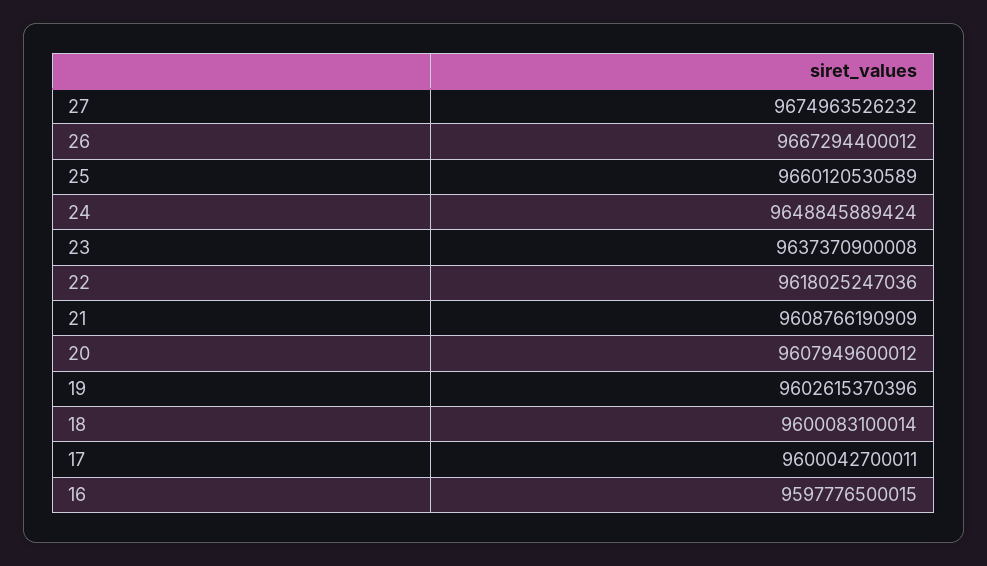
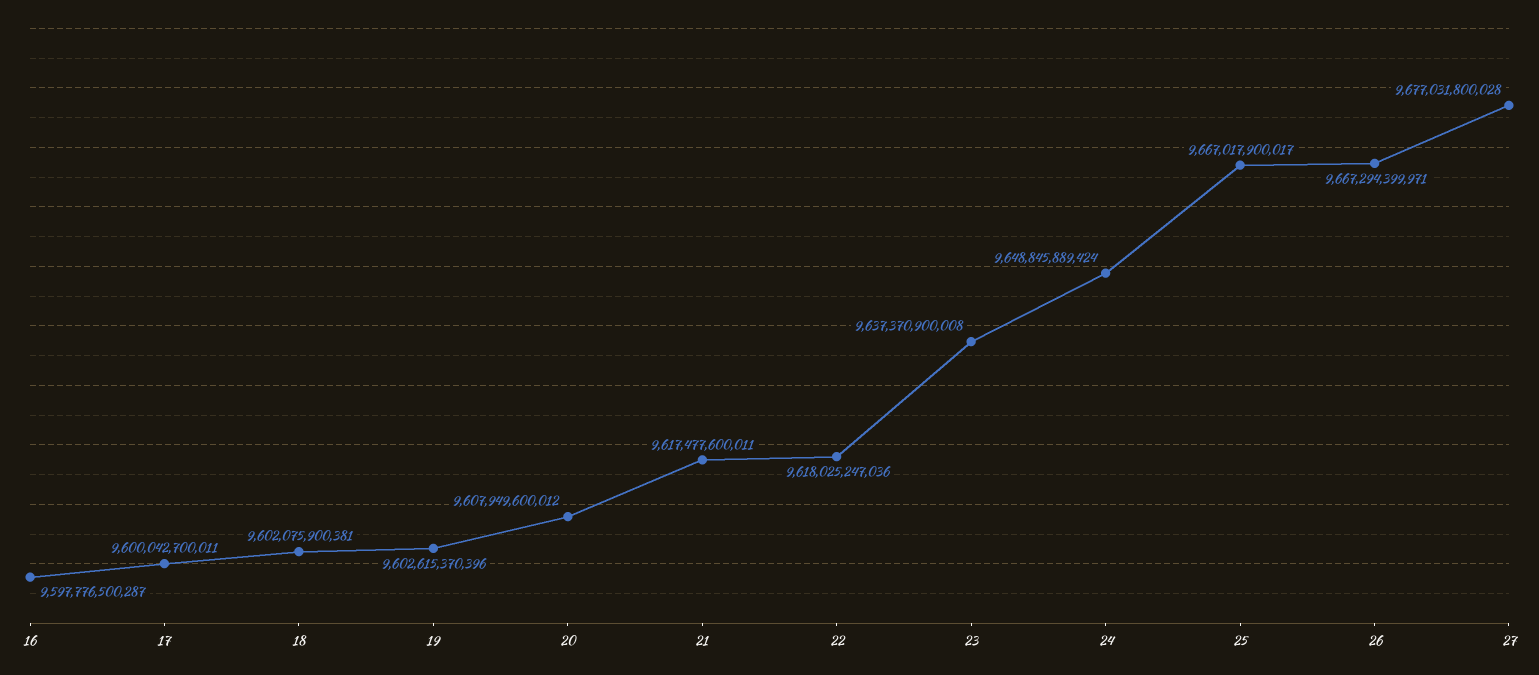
  {
-   "27": 9674963526232,
+   "27": 9677031800028,
-   "26": 9667294400012,
+   "26": 9667294399971,
-   "25": 9660120530589,
+   "25": 9667017900017,
    "24": 9648845889424,
    "23": 9637370900008,
    "22": 9618025247036,
-   "21": 9608766190909,
+   "21": 9617477600011,
    "20": 9607949600012,
    "19": 9602615370396,
-   "18": 9600083100014,
+   "18": 9602075900381,
    "17": 9600042700011,
-   "16": 9597776500015
+   "16": 9597776500287
  }

